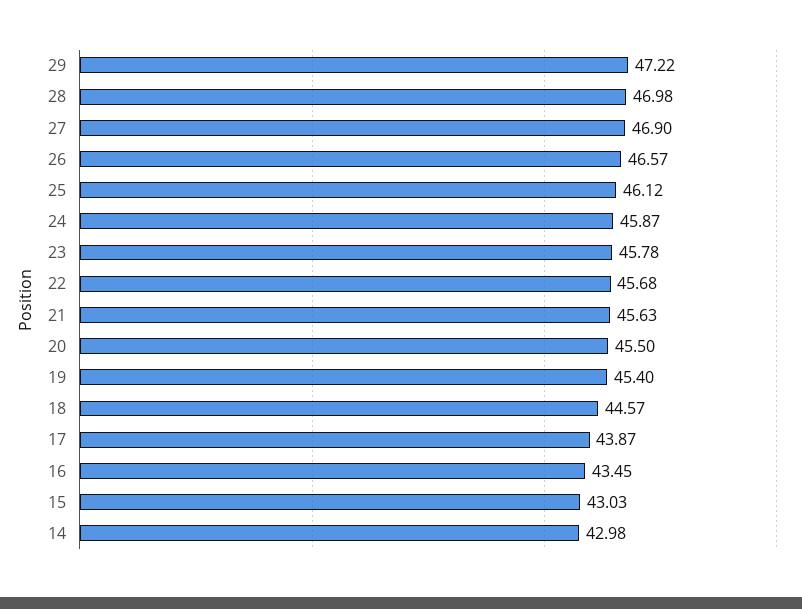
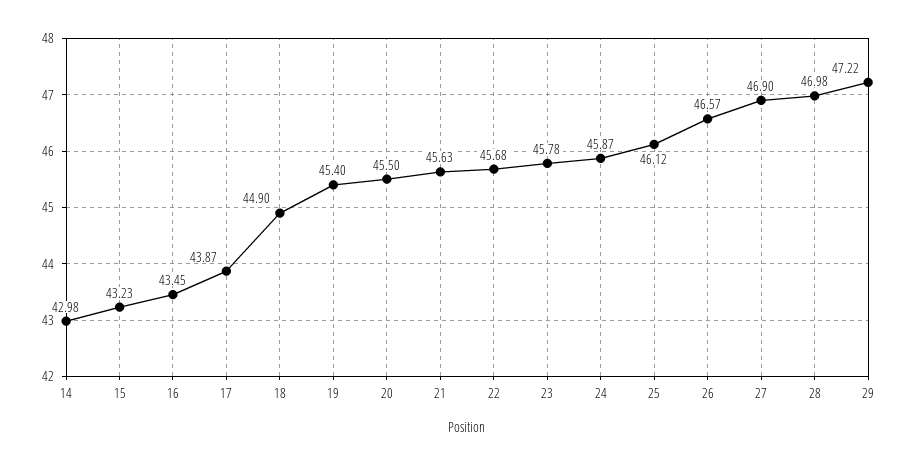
  {
    "29": 47.22,
    "28": 46.98,
    "27": 46.9,
    "26": 46.57,
    "25": 46.12,
    "24": 45.87,
    "23": 45.78,
    "22": 45.68,
    "21": 45.63,
    "20": 45.5,
    "19": 45.4,
-   "18": 44.57,
+   "18": 44.9,
    "17": 43.87,
    "16": 43.45,
-   "15": 43.03,
+   "15": 43.23,
    "14": 42.98
  }

